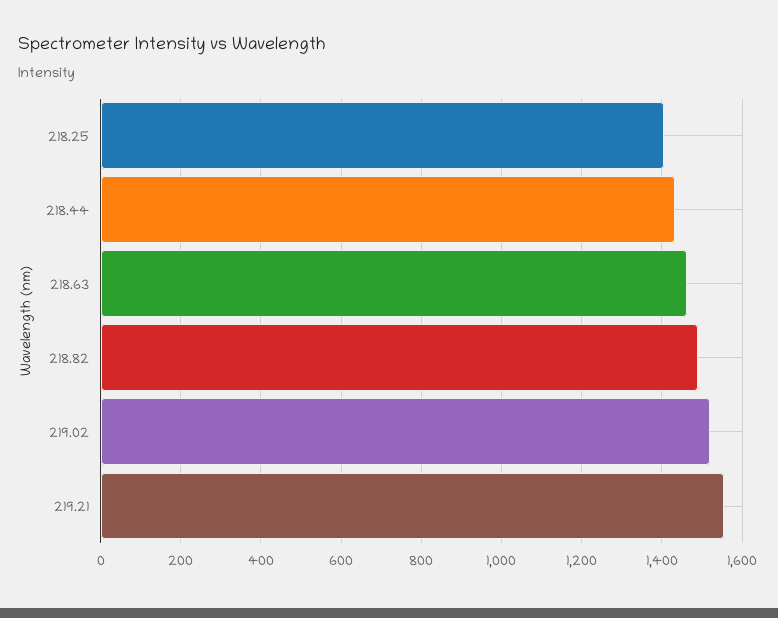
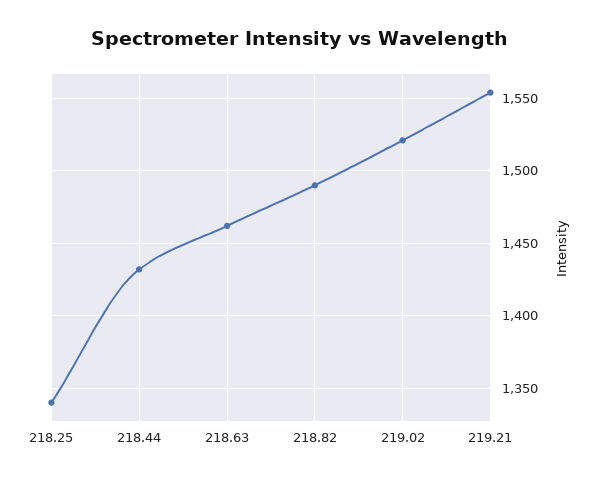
  {
-   "218.25": 1400,
+   "218.25": 1340,
    "218.44": 1430,
    "218.63": 1460,
    "218.82": 1490,
    "219.02": 1520,
    "219.21": 1555
  }

